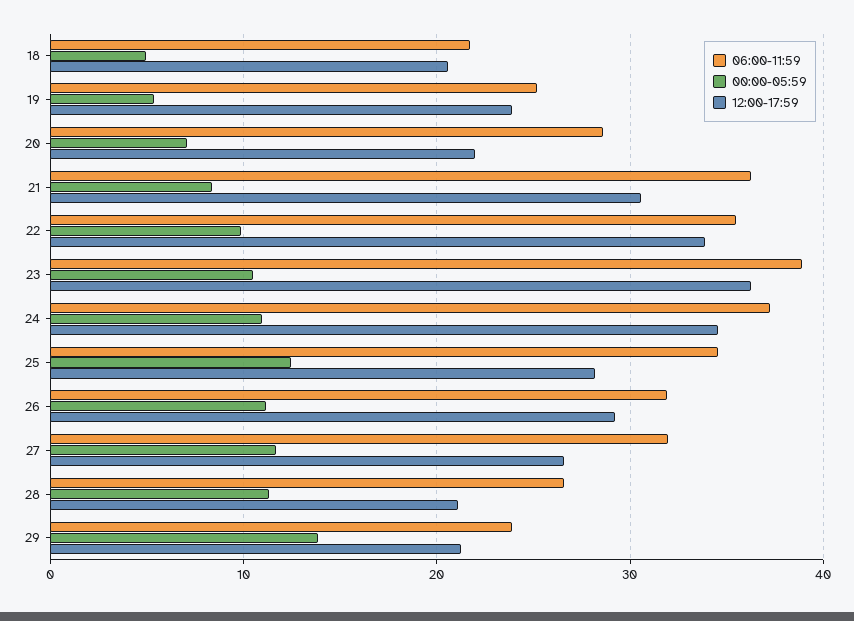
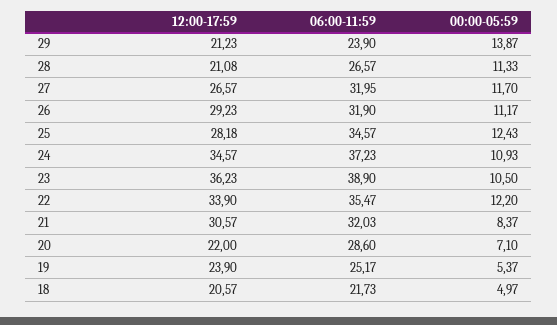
  {
    "06:00-11:59": {
      "18": 21.73,
      "19": 25.17,
      "20": 28.6,
-     "21": 36,
+     "21": 32.03,
      "22": 35.47,
      "23": 38.9,
      "24": 37.23,
      "25": 34.57,
      "26": 31.9,
      "27": 31.95,
      "28": 26.57,
      "29": 23.9
    },
    "00:00-05:59": {
      "18": 4.97,
      "19": 5.37,
      "20": 7.1,
      "21": 8.37,
-     "22": 10,
+     "22": 12.2,
      "23": 10.5,
      "24": 10.93,
      "25": 12.43,
      "26": 11.17,
      "27": 11.7,
      "28": 11.33,
      "29": 13.87
    },
    "12:00-17:59": {
      "18": 20.57,
      "19": 23.9,
      "20": 22,
      "21": 30.57,
      "22": 33.9,
      "23": 36.23,
      "24": 34.57,
      "25": 28.18,
      "26": 29.23,
      "27": 26.57,
      "28": 21.08,
      "29": 21.23
    }
  }

